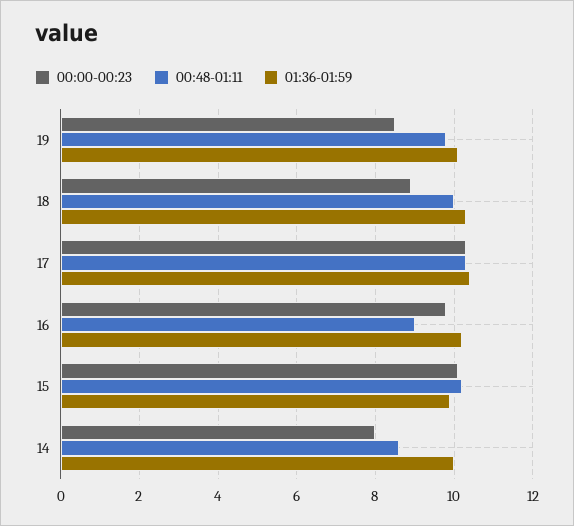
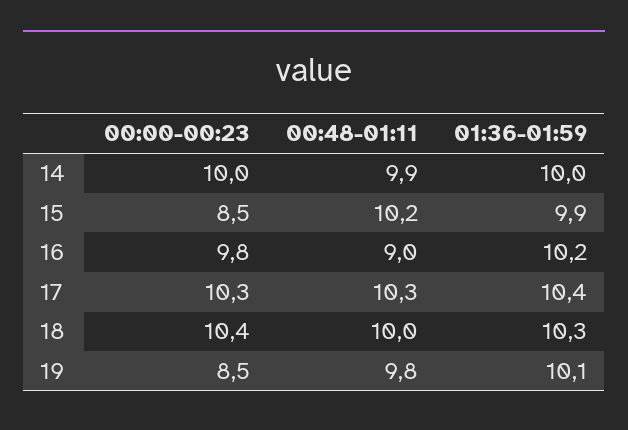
  {
    "00:00-00:23": {
      "19": 8.5,
-     "18": 9,
+     "18": 10.4,
      "17": 10.3,
      "16": 9.8,
-     "15": 10,
+     "15": 8.5,
-     "14": 8
+     "14": 10
    },
    "00:48-01:11": {
      "19": 9.8,
      "18": 10,
      "17": 10.3,
      "16": 9,
      "15": 10.2,
-     "14": 8.5
+     "14": 9.9
    },
    "01:36-01:59": {
      "19": 10.1,
      "18": 10.3,
      "17": 10.4,
      "16": 10.2,
      "15": 9.9,
      "14": 10
    }
  }

